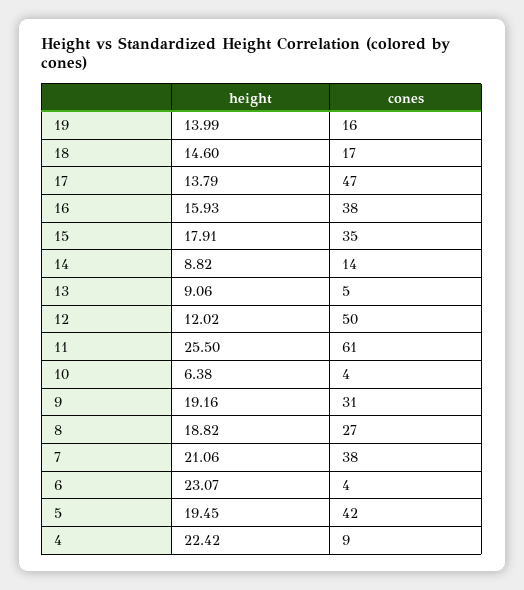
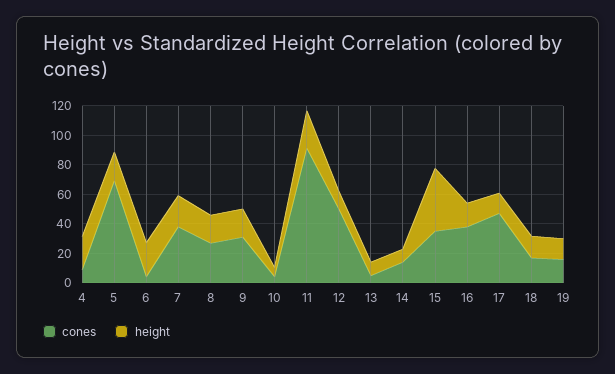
  {
    "height": {
      "19": 13.99,
      "18": 14.6,
      "17": 13.79,
      "16": 15.93,
-     "15": 17.91,
+     "15": 40,
      "14": 8.82,
      "13": 9.06,
      "12": 12.02,
      "11": 25.5,
      "10": 6.38,
      "9": 19.16,
      "8": 18.82,
      "7": 21.06,
      "6": 23.07,
      "5": 19.45,
      "4": 22.42
    },
    "cones": {
      "19": 16,
      "18": 17,
      "17": 47,
      "16": 38,
      "15": 35,
      "14": 14,
      "13": 5,
      "12": 50,
-     "11": 61,
+     "11": 90,
      "10": 4,
      "9": 31,
      "8": 27,
      "7": 38,
      "6": 4,
-     "5": 42,
+     "5": 70,
      "4": 9
    }
  }

